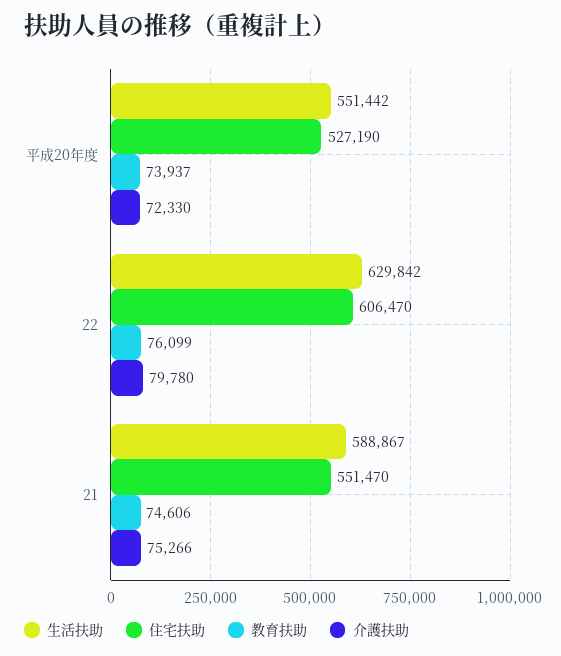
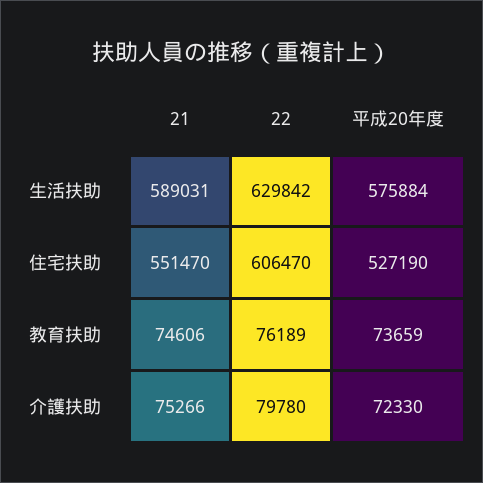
  {
    "生活扶助": {
-     "平成20年度": 551442,
+     "平成20年度": 575884,
      "22": 629842,
-     "21": 588867
+     "21": 589031
    },
    "住宅扶助": {
      "平成20年度": 527190,
      "22": 606470,
      "21": 551470
    },
    "教育扶助": {
-     "平成20年度": 73937,
+     "平成20年度": 73659,
-     "22": 76099,
+     "22": 76189,
      "21": 74606
    },
    "介護扶助": {
      "平成20年度": 72330,
      "22": 79780,
      "21": 75266
    }
  }

